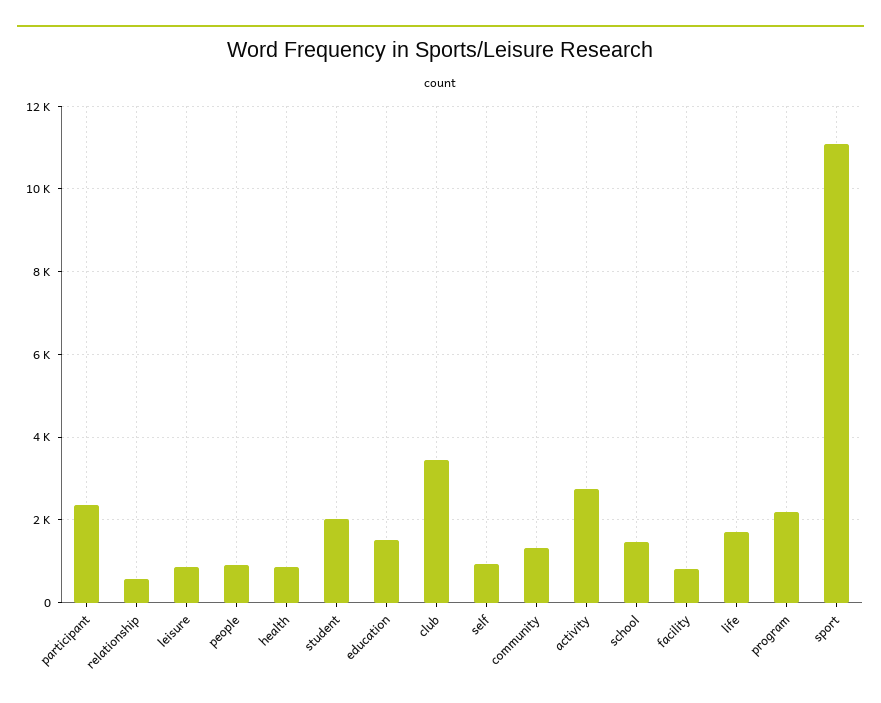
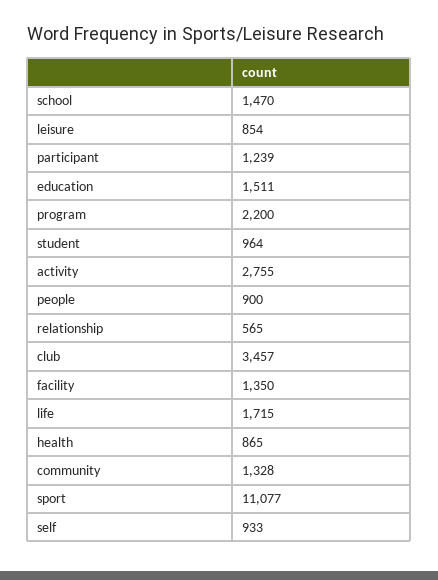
  {
-   "participant": 2400,
+   "participant": 1239,
    "relationship": 565,
    "leisure": 854,
    "people": 900,
    "health": 865,
-   "student": 2000,
+   "student": 964,
    "education": 1511,
    "club": 3457,
    "self": 933,
    "community": 1328,
    "activity": 2755,
    "school": 1470,
-   "facility": 800,
+   "facility": 1350,
    "life": 1715,
    "program": 2200,
    "sport": 11077
  }

